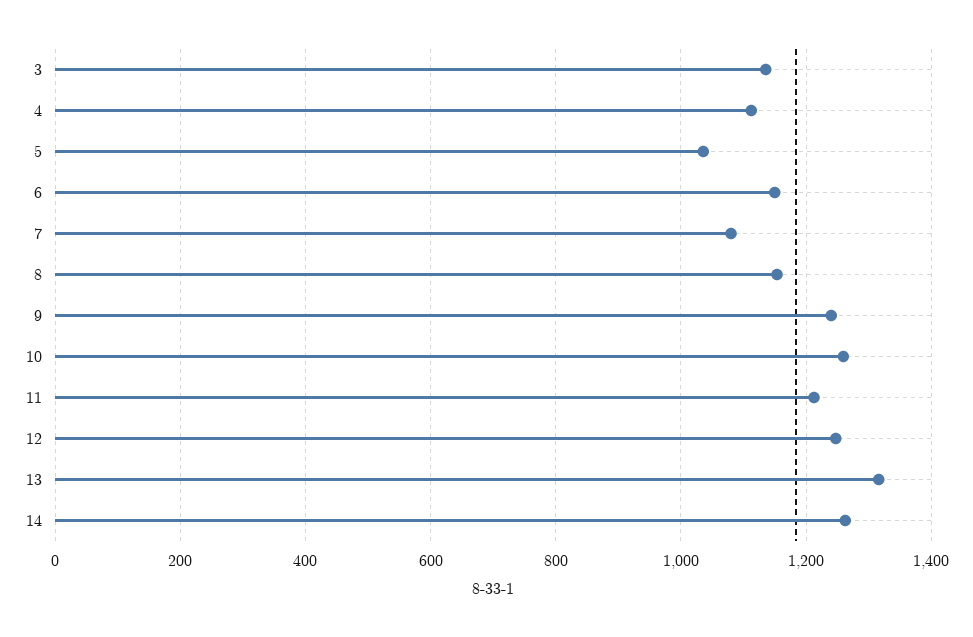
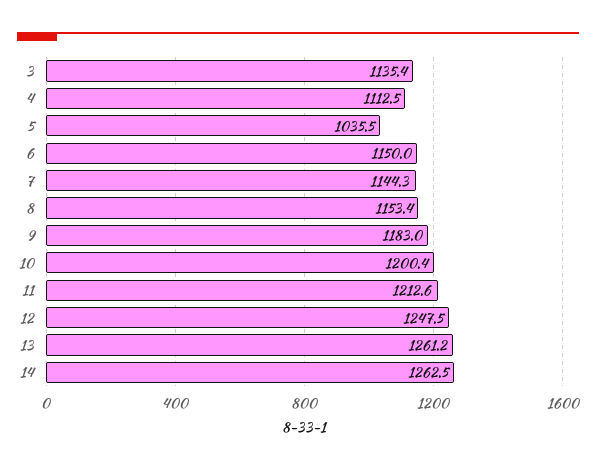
  {
    "3": 1135.4,
    "4": 1112.5,
    "5": 1035.5,
    "6": 1150,
-   "7": 1080,
+   "7": 1144.3,
    "8": 1153.4,
-   "9": 1240,
+   "9": 1183,
-   "10": 1260,
+   "10": 1200.4,
    "11": 1212.6,
    "12": 1247.5,
-   "13": 1320,
+   "13": 1261.2,
    "14": 1262.5
  }

